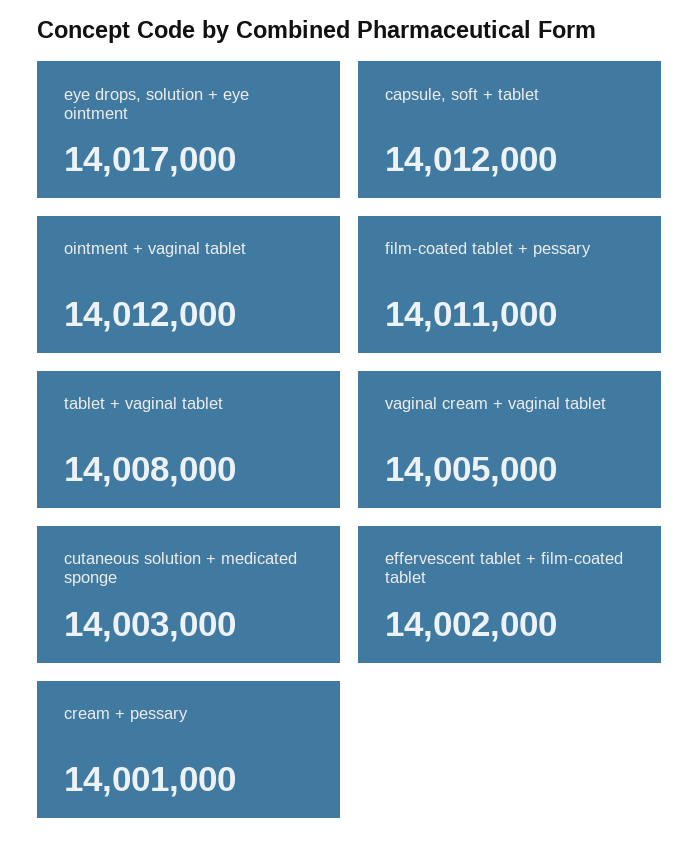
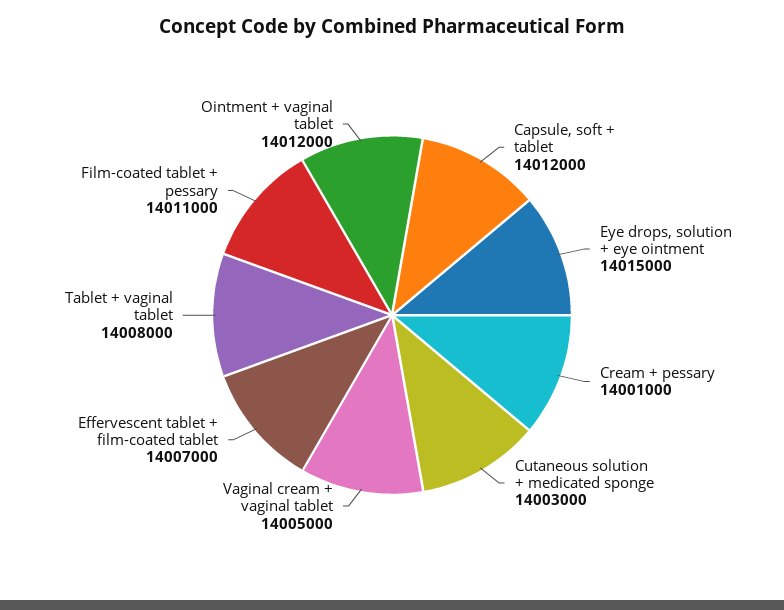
  {
-   "eye drops, solution + eye ointment": 14017000,
+   "eye drops, solution + eye ointment": 14015000,
    "capsule, soft + tablet": 14012000,
    "ointment + vaginal tablet": 14012000,
    "film-coated tablet + pessary": 14011000,
    "tablet + vaginal tablet": 14008000,
    "vaginal cream + vaginal tablet": 14005000,
    "cutaneous solution + medicated sponge": 14003000,
-   "effervescent tablet + film-coated tablet": 14002000,
+   "effervescent tablet + film-coated tablet": 14007000,
    "cream + pessary": 14001000
  }

